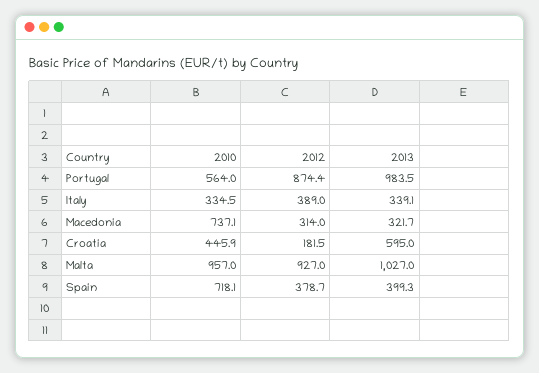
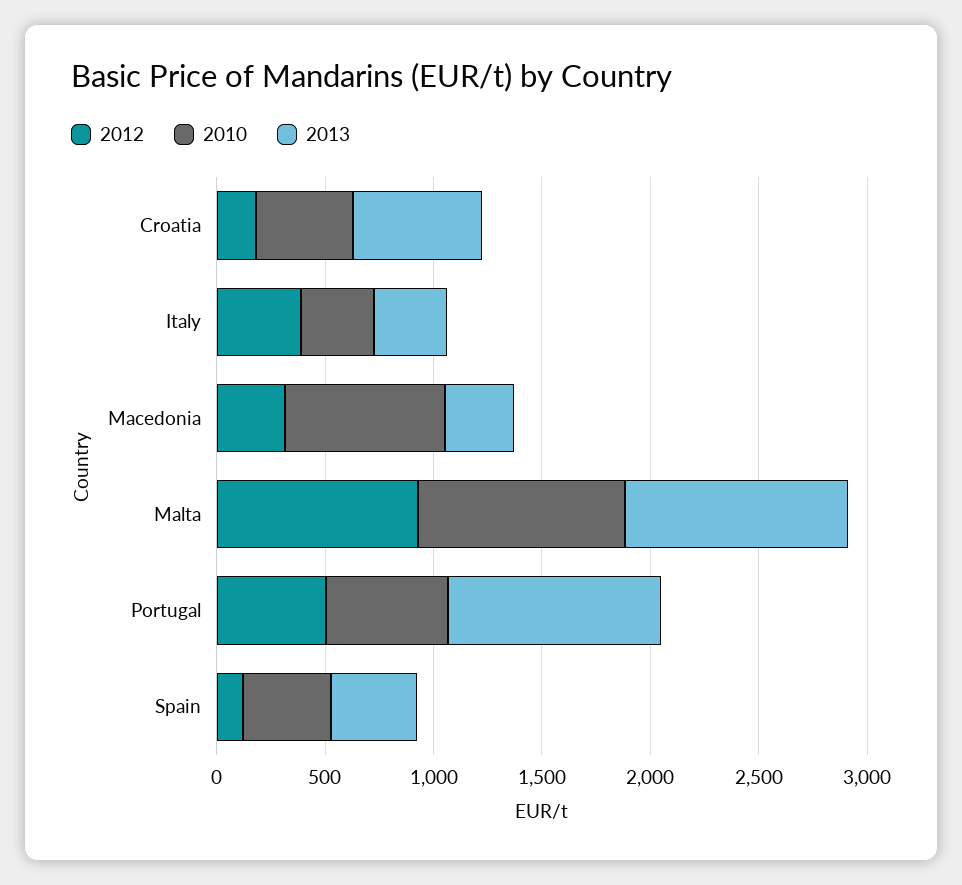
  {
    "2010": {
      "Portugal": 564,
      "Italy": 334.5,
      "Macedonia": 737.1,
      "Croatia": 445.9,
      "Malta": 957,
-     "Spain": 718.1
+     "Spain": 400
    },
    "2012": {
-     "Portugal": 874.4,
+     "Portugal": 500,
      "Italy": 389,
      "Macedonia": 314,
      "Croatia": 181.5,
      "Malta": 927,
-     "Spain": 378.7
+     "Spain": 100
    },
    "2013": {
      "Portugal": 983.5,
      "Italy": 339.1,
      "Macedonia": 321.7,
      "Croatia": 595,
      "Malta": 1027,
      "Spain": 399.3
    }
  }

